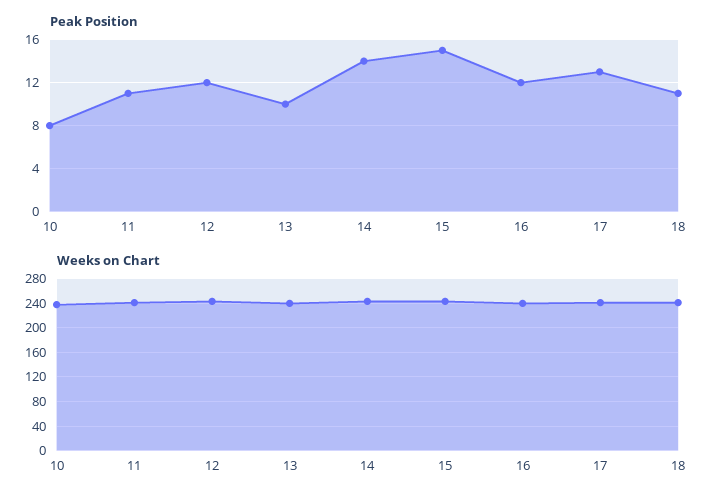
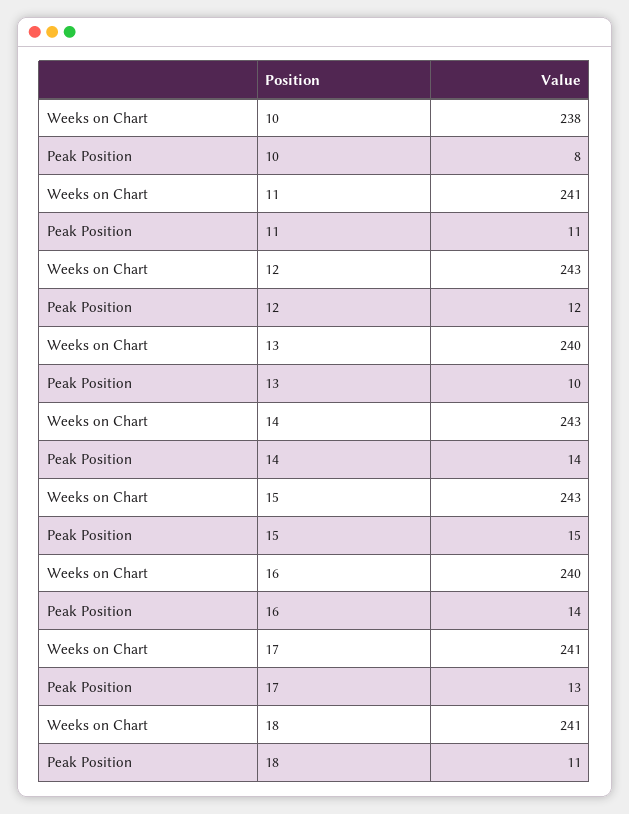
  {
    "Peak Position": {
      "10": 8,
      "11": 11,
      "12": 12,
      "13": 10,
      "14": 14,
      "15": 15,
-     "16": 12,
+     "16": 14,
      "17": 13,
      "18": 11
    },
    "Weeks on Chart": {
      "10": 238,
      "11": 241,
      "12": 243,
      "13": 240,
      "14": 243,
      "15": 243,
      "16": 240,
      "17": 241,
      "18": 241
    }
  }

